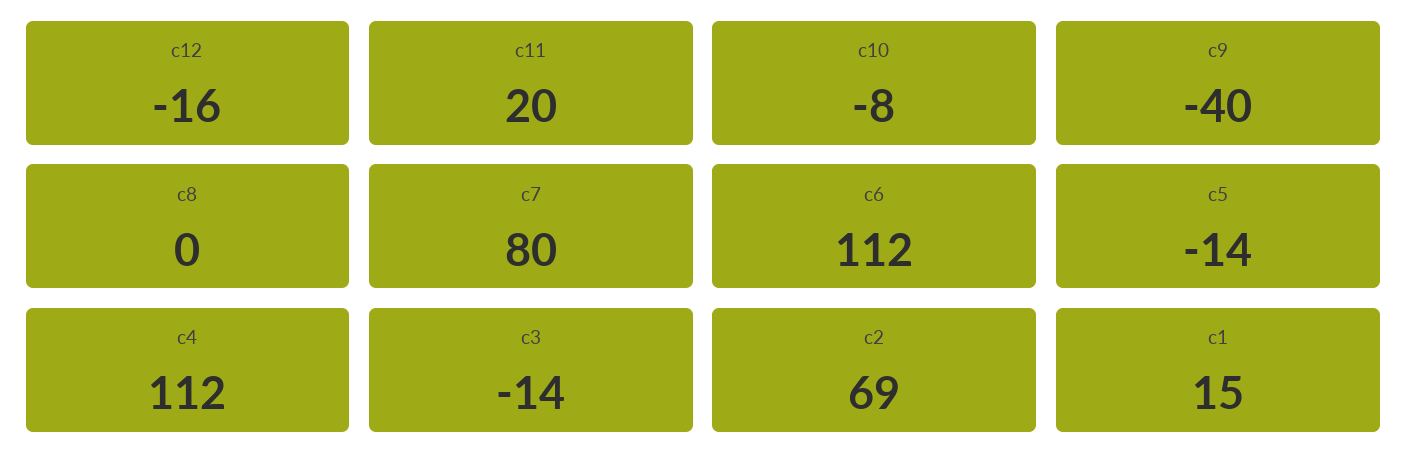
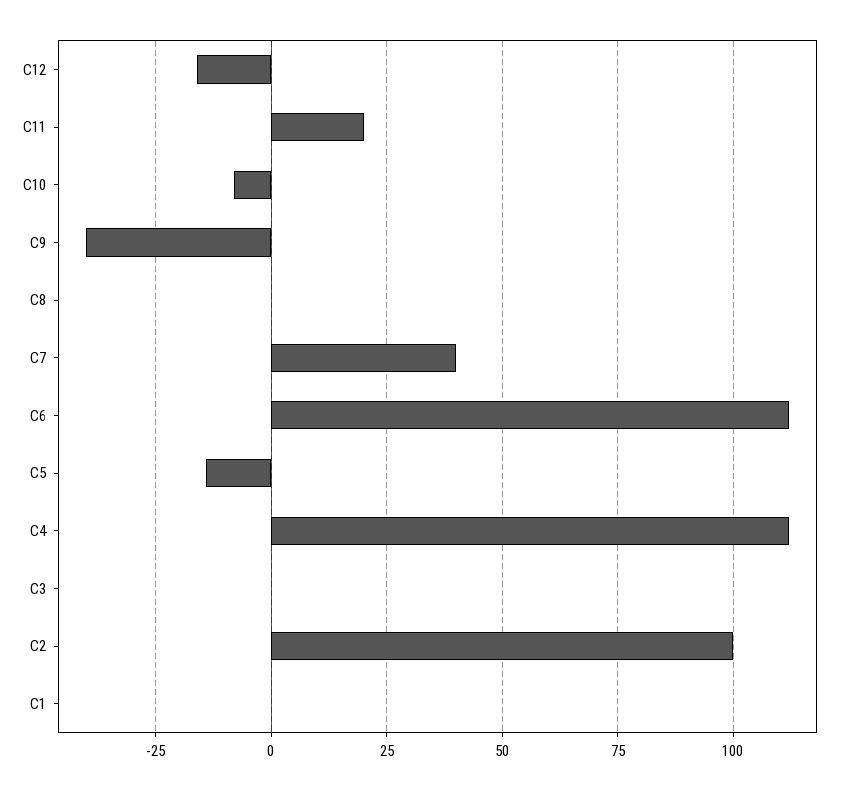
  {
    "c12": -16,
    "c11": 20,
    "c10": -8,
    "c9": -40,
    "c8": 0,
-   "c7": 80,
+   "c7": 40,
    "c6": 112,
    "c5": -14,
    "c4": 112,
-   "c3": -14,
+   "c3": 0,
-   "c2": 69,
+   "c2": 100,
-   "c1": 15
+   "c1": 0
  }

